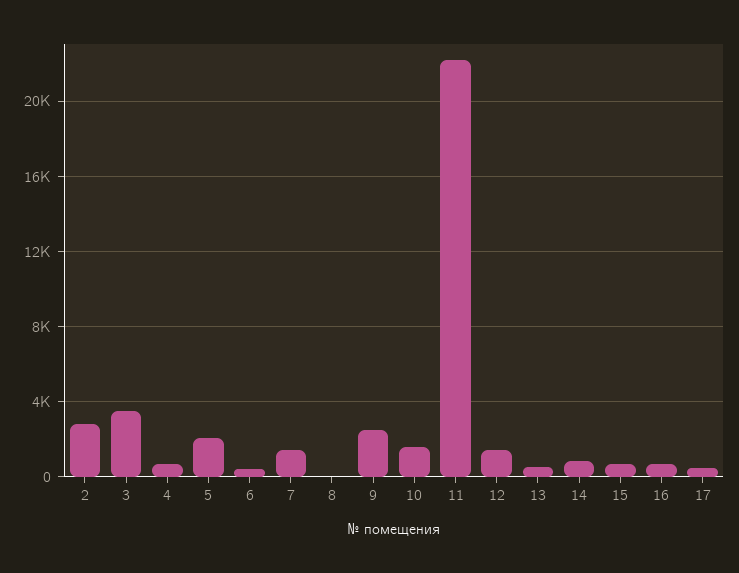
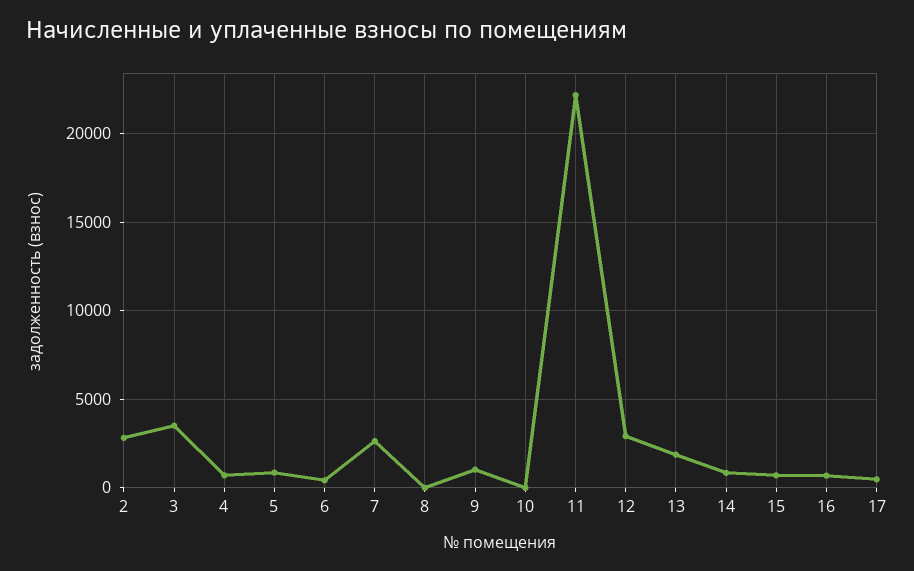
  {
    "2": 3000,
    "3": 3500,
    "4": 500,
-   "5": 2000,
+   "5": 1000,
    "6": 500,
-   "7": 1500,
+   "7": 2500,
    "8": 0,
-   "9": 2500,
+   "9": 1000,
-   "10": 1500,
+   "10": 0,
    "11": 22000,
-   "12": 1500,
+   "12": 3000,
-   "13": 500,
+   "13": 2000,
    "14": 1000,
    "15": 500,
    "16": 500,
    "17": 500
  }

